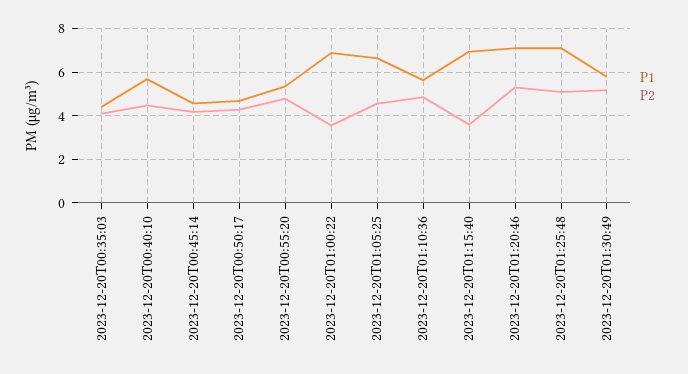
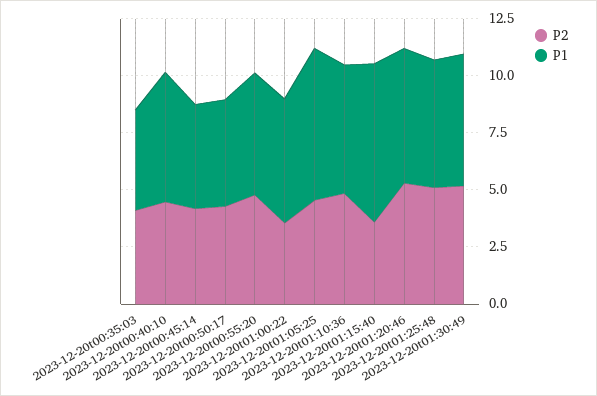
  {
    "P1": {
      "2023-12-20T00:35:03": 4.5,
      "2023-12-20T00:40:10": 5.5,
      "2023-12-20T00:45:14": 4.5,
      "2023-12-20T00:50:17": 4.5,
      "2023-12-20T00:55:20": 5.5,
-     "2023-12-20T01:00:22": 7,
+     "2023-12-20T01:00:22": 5.5,
      "2023-12-20T01:05:25": 6.5,
      "2023-12-20T01:10:36": 5.5,
      "2023-12-20T01:15:40": 7,
-     "2023-12-20T01:20:46": 7,
+     "2023-12-20T01:20:46": 6,
-     "2023-12-20T01:25:48": 7,
+     "2023-12-20T01:25:48": 5.5,
      "2023-12-20T01:30:49": 6
    },
    "P2": {
      "2023-12-20T00:35:03": 4,
      "2023-12-20T00:40:10": 4.5,
      "2023-12-20T00:45:14": 4,
      "2023-12-20T00:50:17": 4.5,
      "2023-12-20T00:55:20": 5,
      "2023-12-20T01:00:22": 3.5,
      "2023-12-20T01:05:25": 4.5,
      "2023-12-20T01:10:36": 5,
      "2023-12-20T01:15:40": 3.5,
      "2023-12-20T01:20:46": 5.5,
      "2023-12-20T01:25:48": 5,
      "2023-12-20T01:30:49": 5
    }
  }

